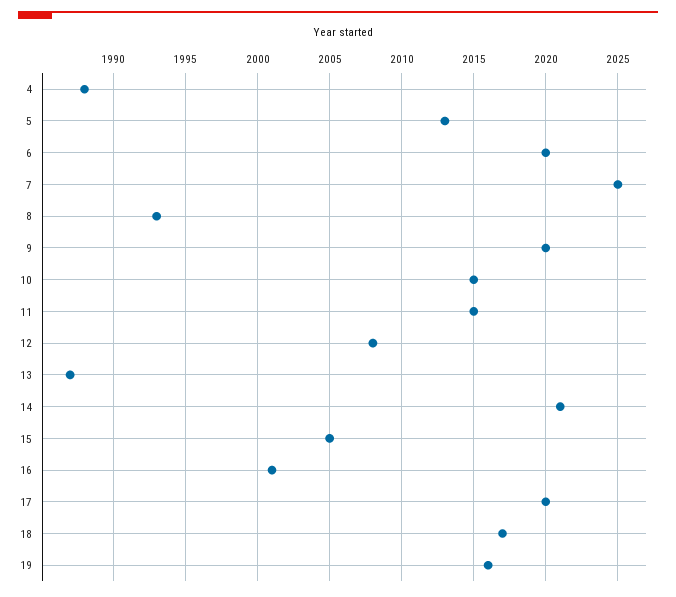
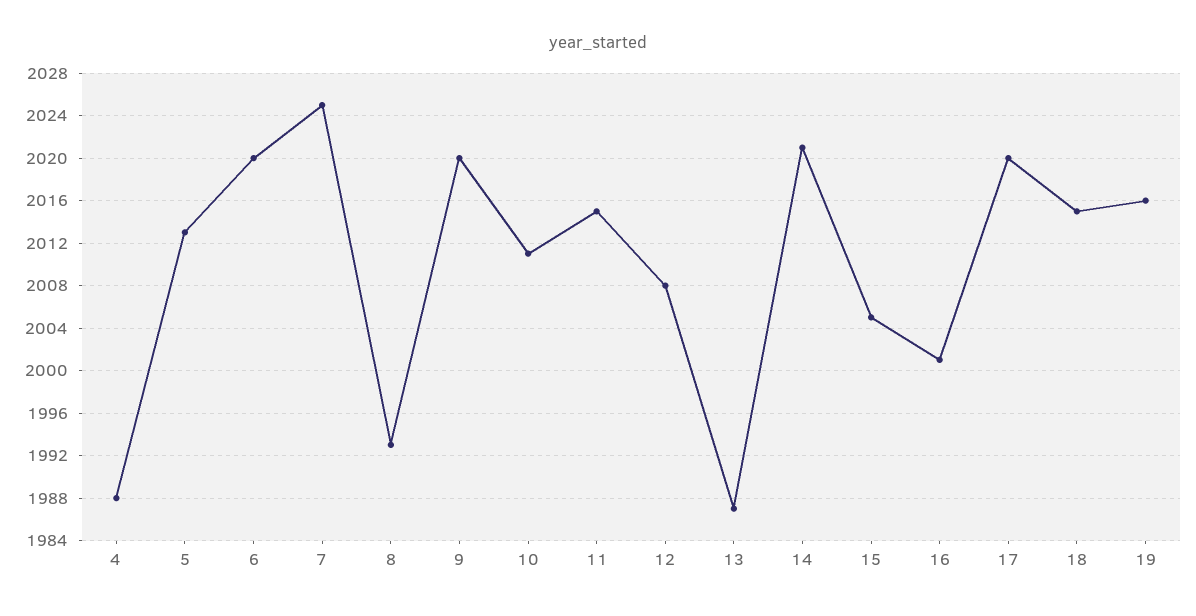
  {
    "4": 1988,
    "5": 2013,
    "6": 2020,
    "7": 2025,
    "8": 1993,
    "9": 2020,
-   "10": 2015,
+   "10": 2011,
    "11": 2015,
    "12": 2008,
    "13": 1987,
    "14": 2021,
    "15": 2005,
    "16": 2001,
    "17": 2020,
-   "18": 2017,
+   "18": 2015,
    "19": 2016
  }

